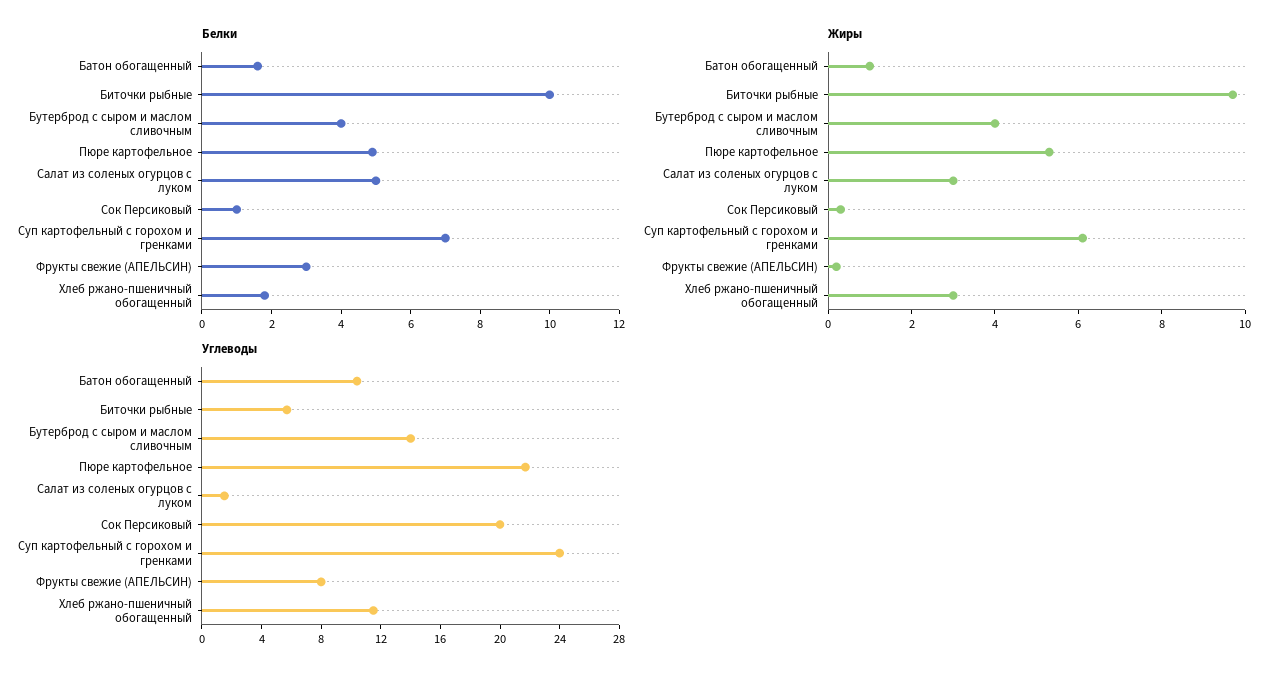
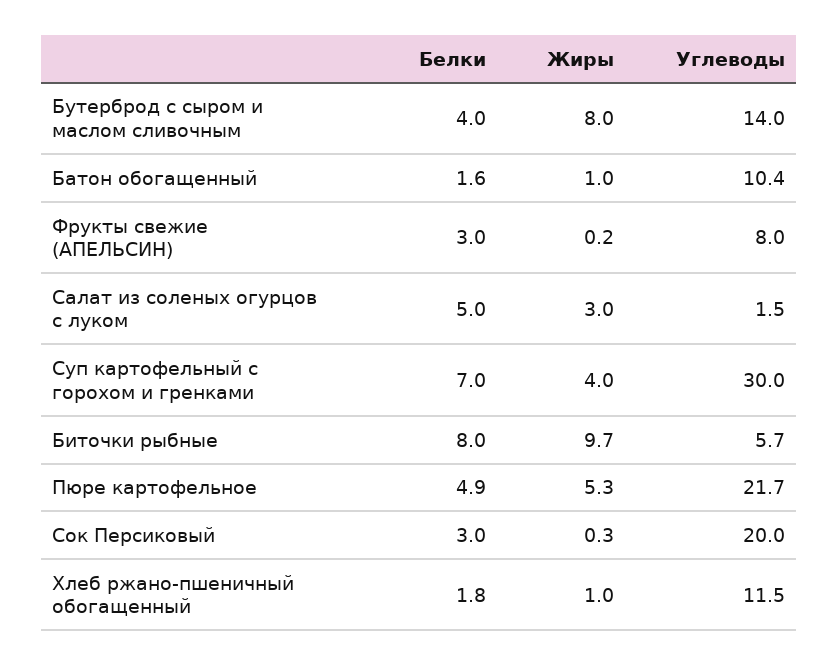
  {
    "Белки": {
      "Батон обогащенный": 1.6,
-     "Биточки рыбные": 10,
+     "Биточки рыбные": 8,
      "Бутерброд с сыром и маслом сливочным": 4,
      "Пюре картофельное": 4.9,
      "Салат из соленых огурцов с луком": 5,
-     "Сок Персиковый": 1,
+     "Сок Персиковый": 3,
      "Суп картофельный с горохом и гренками": 7,
      "Фрукты свежие (АПЕЛЬСИН)": 3,
      "Хлеб ржано-пшеничный обогащенный": 1.8
    },
    "Жиры": {
      "Батон обогащенный": 1,
      "Биточки рыбные": 9.7,
-     "Бутерброд с сыром и маслом сливочным": 4,
+     "Бутерброд с сыром и маслом сливочным": 8,
      "Пюре картофельное": 5.3,
      "Салат из соленых огурцов с луком": 3,
      "Сок Персиковый": 0.3,
-     "Суп картофельный с горохом и гренками": 6,
+     "Суп картофельный с горохом и гренками": 4,
      "Фрукты свежие (АПЕЛЬСИН)": 0.2,
-     "Хлеб ржано-пшеничный обогащенный": 3
+     "Хлеб ржано-пшеничный обогащенный": 1
    },
    "Углеводы": {
      "Батон обогащенный": 10.4,
      "Биточки рыбные": 5.7,
      "Бутерброд с сыром и маслом сливочным": 14,
      "Пюре картофельное": 21.7,
      "Салат из соленых огурцов с луком": 1.5,
      "Сок Персиковый": 20,
-     "Суп картофельный с горохом и гренками": 24,
+     "Суп картофельный с горохом и гренками": 30,
      "Фрукты свежие (АПЕЛЬСИН)": 8,
      "Хлеб ржано-пшеничный обогащенный": 11.5
    }
  }

